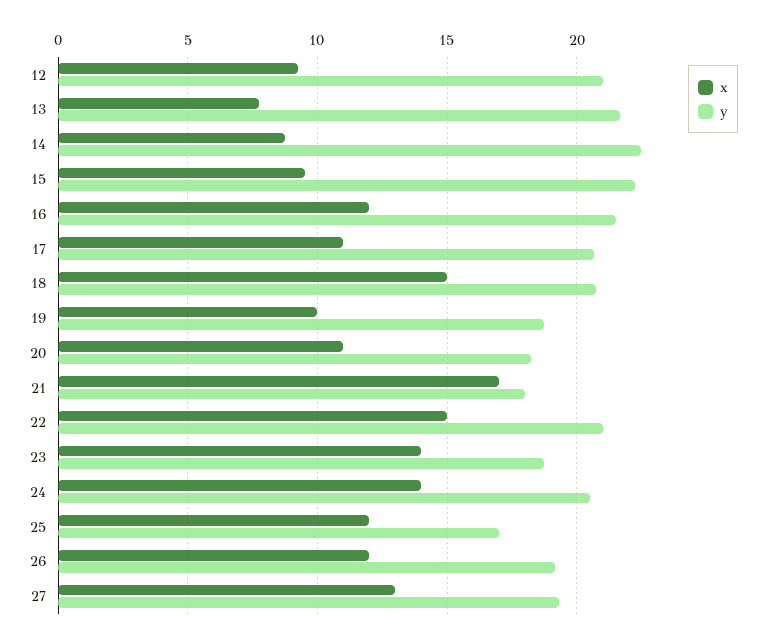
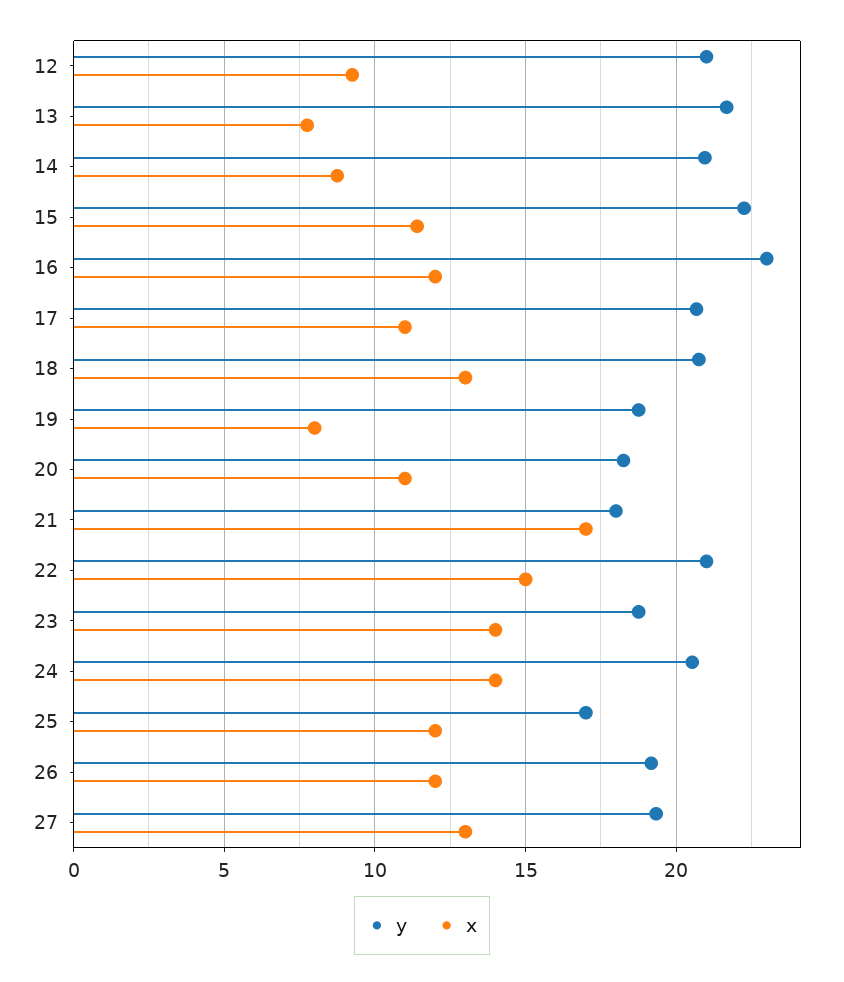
  {
    "x": {
      "12": 9.5,
      "13": 8,
      "14": 9,
-     "15": 9.5,
+     "15": 11.5,
      "16": 12,
      "17": 11,
-     "18": 15,
+     "18": 13,
-     "19": 10,
+     "19": 8,
      "20": 11,
      "21": 17,
      "22": 15,
      "23": 14,
      "24": 14,
      "25": 12,
      "26": 12,
      "27": 13
    },
    "y": {
      "12": 21,
      "13": 21.5,
-     "14": 22.5,
+     "14": 21,
      "15": 22.5,
-     "16": 21.5,
+     "16": 23,
      "17": 20.5,
      "18": 21,
      "19": 19,
      "20": 18.5,
      "21": 18,
      "22": 21,
      "23": 19,
      "24": 20.5,
      "25": 17,
      "26": 19,
      "27": 19.5
    }
  }

